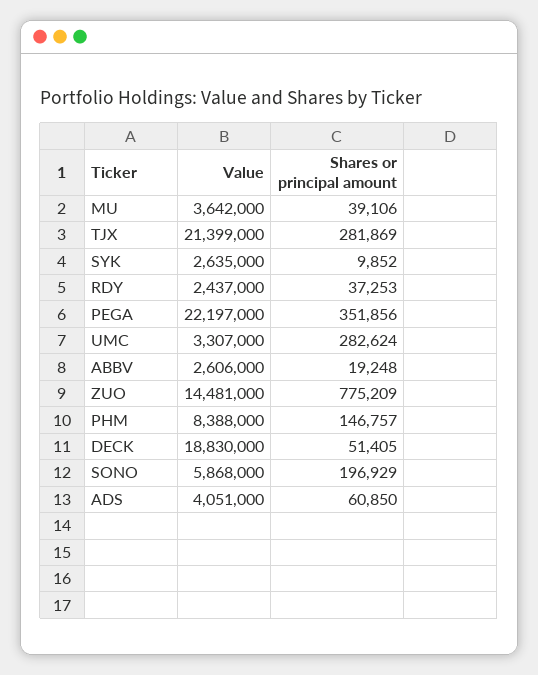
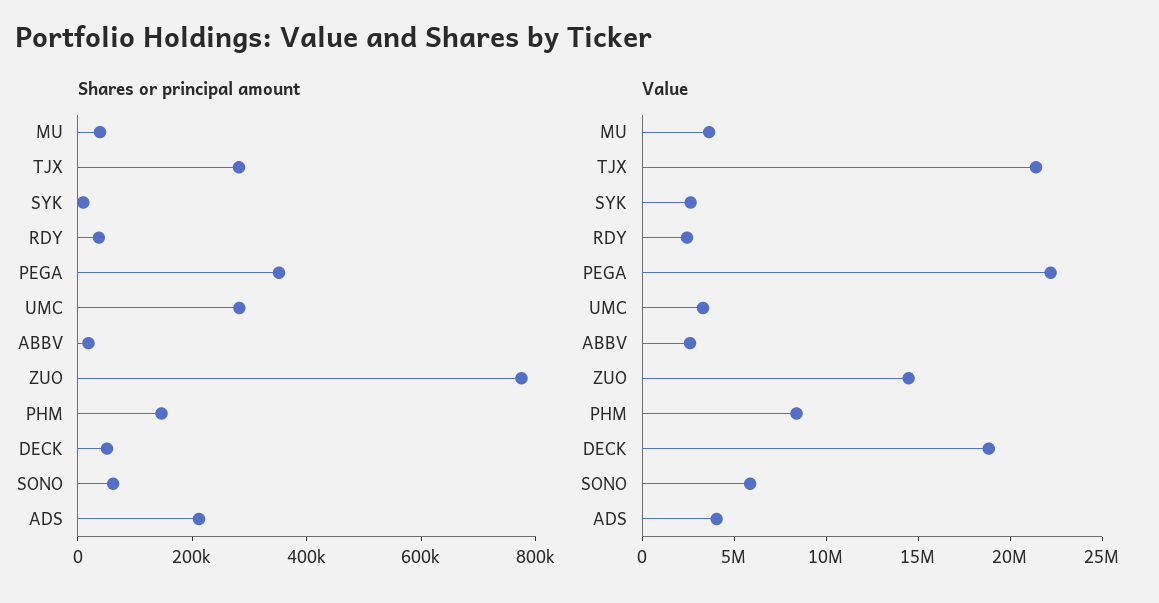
  {
    "Value": {
      "MU": 3642000,
      "TJX": 21399000,
      "SYK": 2635000,
      "RDY": 2437000,
      "PEGA": 22197000,
      "UMC": 3307000,
      "ABBV": 2606000,
      "ZUO": 14481000,
      "PHM": 8388000,
      "DECK": 18830000,
      "SONO": 5868000,
      "ADS": 4051000
    },
    "Shares or principal amount": {
      "MU": 39106,
      "TJX": 281869,
      "SYK": 9852,
      "RDY": 37253,
      "PEGA": 351856,
      "UMC": 282624,
      "ABBV": 19248,
      "ZUO": 775209,
      "PHM": 146757,
      "DECK": 51405,
-     "SONO": 196929,
+     "SONO": 50000,
-     "ADS": 60850
+     "ADS": 200000
    }
  }

